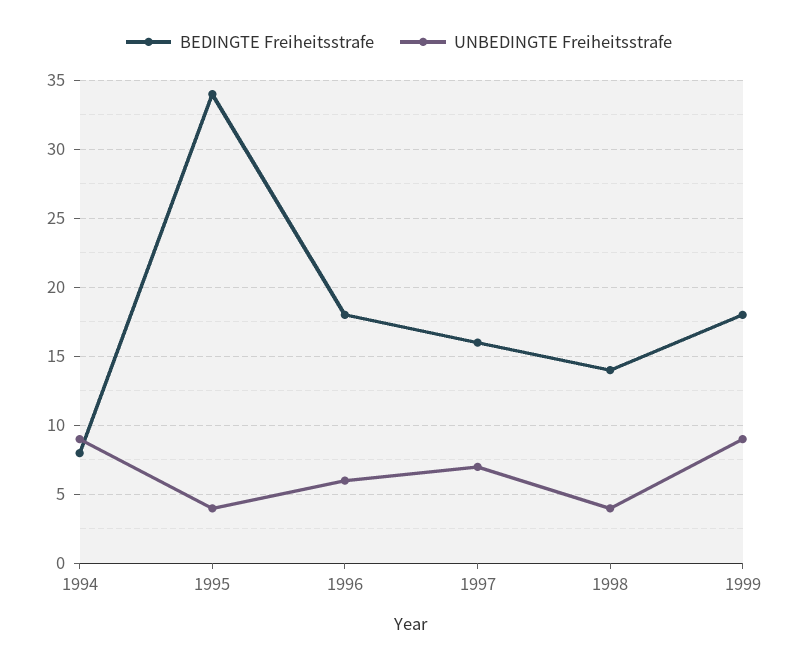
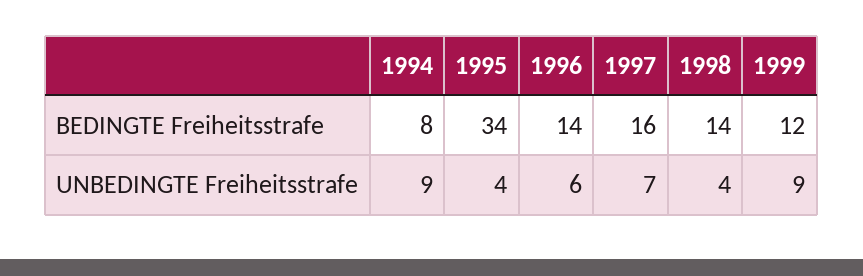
  {
    "BEDINGTE Freiheitsstrafe": {
      "1994": 8,
      "1995": 34,
-     "1996": 18,
+     "1996": 14,
      "1997": 16,
      "1998": 14,
-     "1999": 18
+     "1999": 12
    },
    "UNBEDINGTE Freiheitsstrafe": {
      "1994": 9,
      "1995": 4,
      "1996": 6,
      "1997": 7,
      "1998": 4,
      "1999": 9
    }
  }

